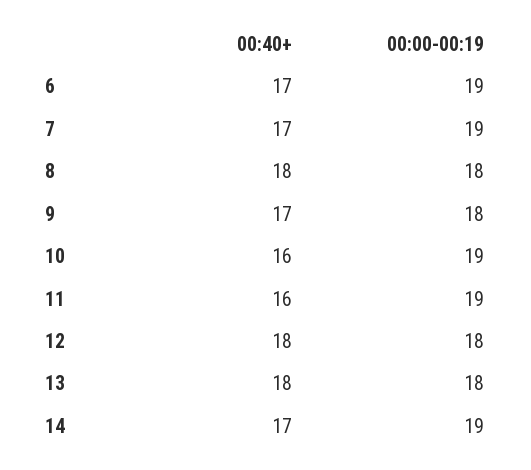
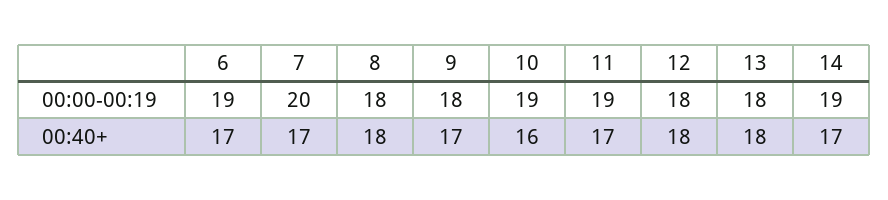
  {
    "00:40+": {
      "6": 17,
      "7": 17,
      "8": 18,
      "9": 17,
      "10": 16,
-     "11": 16,
+     "11": 17,
      "12": 18,
      "13": 18,
      "14": 17
    },
    "00:00-00:19": {
      "6": 19,
-     "7": 19,
+     "7": 20,
      "8": 18,
      "9": 18,
      "10": 19,
      "11": 19,
      "12": 18,
      "13": 18,
      "14": 19
    }
  }

